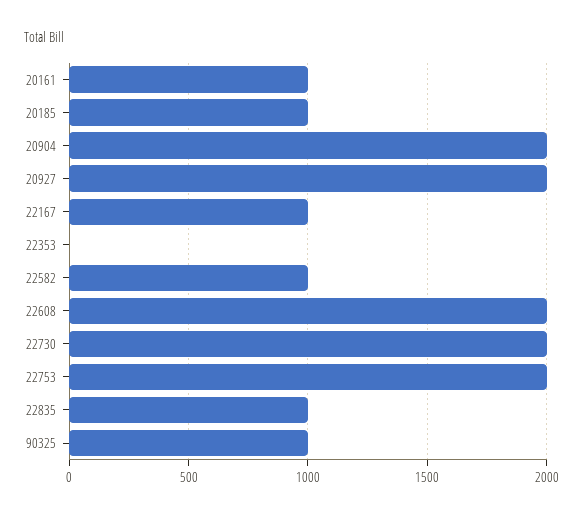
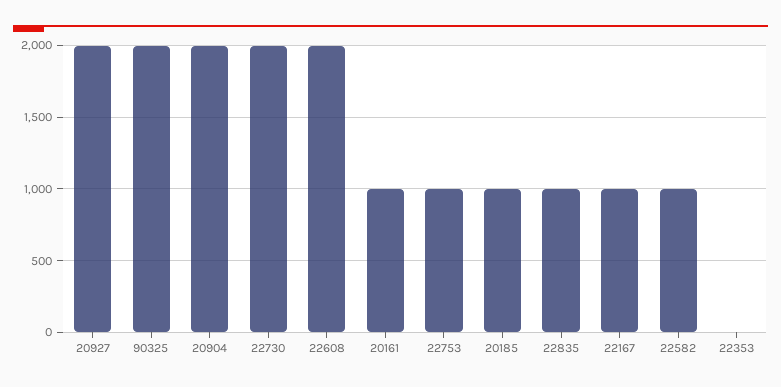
  {
    "20161": 1000,
    "20185": 1000,
    "20904": 2000,
    "20927": 2000,
    "22167": 1000,
    "22353": 0,
    "22582": 1000,
    "22608": 2000,
    "22730": 2000,
-   "22753": 2000,
+   "22753": 1000,
    "22835": 1000,
-   "90325": 1000
+   "90325": 2000
  }

